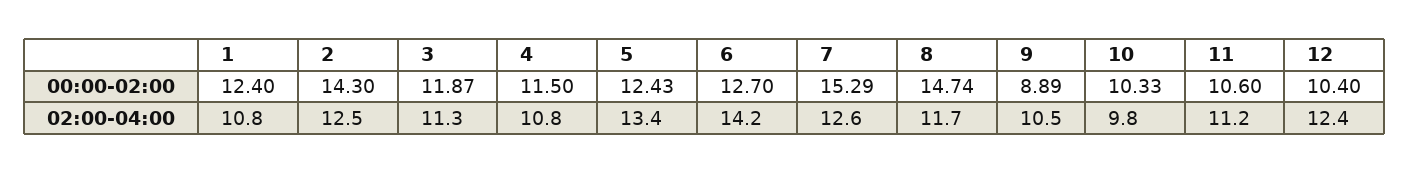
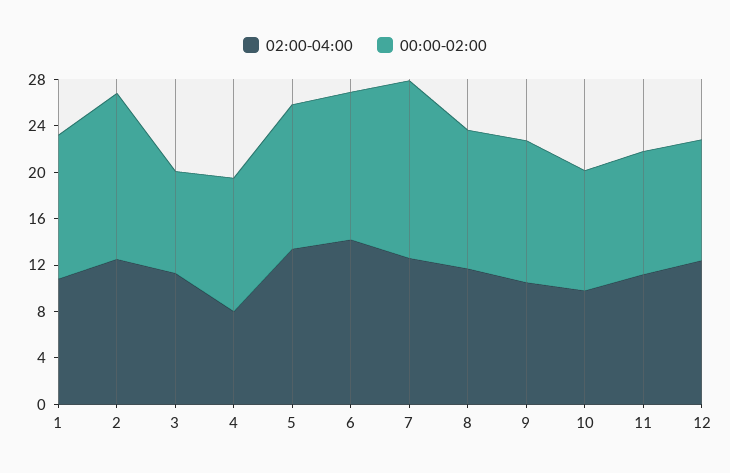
  {
    "00:00-02:00": {
      "1": 12.4,
      "2": 14.3,
-     "3": 11.87,
+     "3": 9,
      "4": 11.5,
      "5": 12.43,
      "6": 12.7,
      "7": 15.29,
-     "8": 14.74,
+     "8": 12,
-     "9": 8.89,
+     "9": 12,
      "10": 10.33,
      "11": 10.6,
      "12": 10.4
    },
    "02:00-04:00": {
      "1": 10.8,
      "2": 12.5,
      "3": 11.3,
-     "4": 10.8,
+     "4": 8,
      "5": 13.4,
      "6": 14.2,
      "7": 12.6,
      "8": 11.7,
      "9": 10.5,
      "10": 9.8,
      "11": 11.2,
      "12": 12.4
    }
  }

